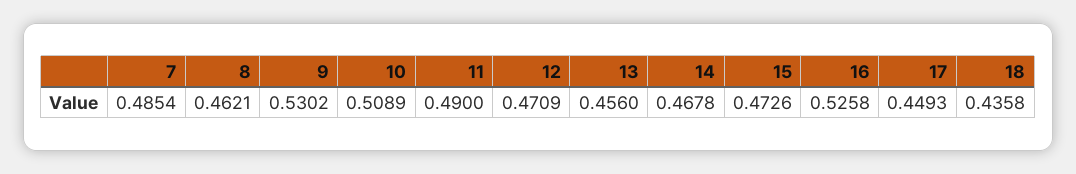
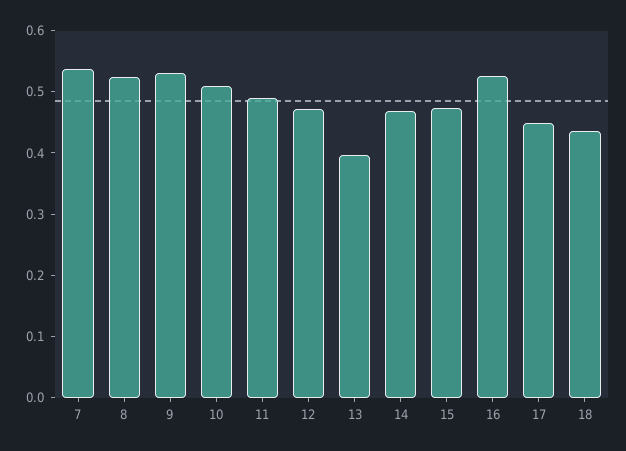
  {
-   "7": 0.4854,
+   "7": 0.54,
-   "8": 0.4621,
+   "8": 0.52,
    "9": 0.5302,
    "10": 0.5089,
    "11": 0.49,
    "12": 0.4709,
-   "13": 0.456,
+   "13": 0.4,
    "14": 0.4678,
    "15": 0.4726,
    "16": 0.5258,
    "17": 0.4493,
    "18": 0.4358
  }

